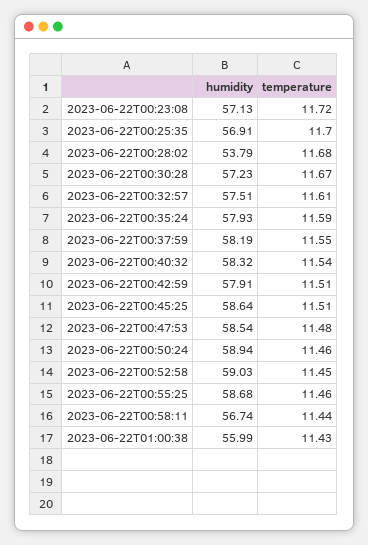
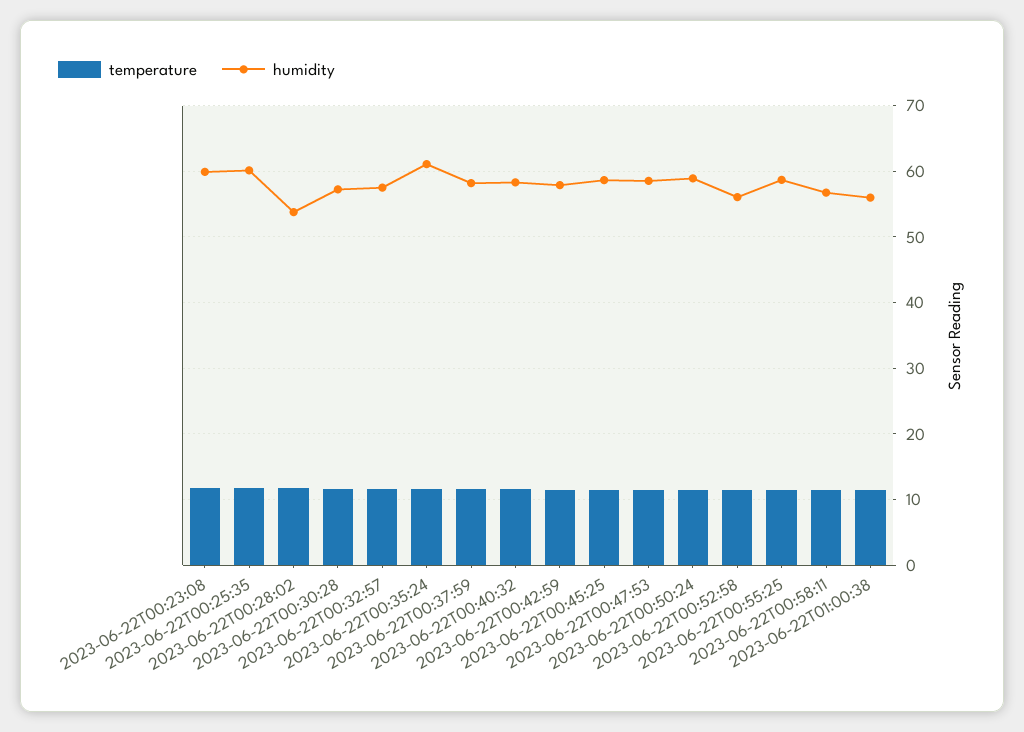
  {
    "humidity": {
-     "2023-06-22T00:23:08": 57.13,
+     "2023-06-22T00:23:08": 60,
-     "2023-06-22T00:25:35": 56.91,
+     "2023-06-22T00:25:35": 60,
      "2023-06-22T00:28:02": 53.79,
      "2023-06-22T00:30:28": 57.23,
      "2023-06-22T00:32:57": 57.51,
-     "2023-06-22T00:35:24": 57.93,
+     "2023-06-22T00:35:24": 61,
      "2023-06-22T00:37:59": 58.19,
      "2023-06-22T00:40:32": 58.32,
      "2023-06-22T00:42:59": 57.91,
      "2023-06-22T00:45:25": 58.64,
      "2023-06-22T00:47:53": 58.54,
      "2023-06-22T00:50:24": 58.94,
-     "2023-06-22T00:52:58": 59.03,
+     "2023-06-22T00:52:58": 56,
      "2023-06-22T00:55:25": 58.68,
      "2023-06-22T00:58:11": 56.74,
      "2023-06-22T01:00:38": 55.99
    },
    "temperature": {
      "2023-06-22T00:23:08": 11.72,
      "2023-06-22T00:25:35": 11.7,
      "2023-06-22T00:28:02": 11.68,
      "2023-06-22T00:30:28": 11.67,
      "2023-06-22T00:32:57": 11.61,
      "2023-06-22T00:35:24": 11.59,
      "2023-06-22T00:37:59": 11.55,
      "2023-06-22T00:40:32": 11.54,
      "2023-06-22T00:42:59": 11.51,
      "2023-06-22T00:45:25": 11.51,
      "2023-06-22T00:47:53": 11.48,
      "2023-06-22T00:50:24": 11.46,
      "2023-06-22T00:52:58": 11.45,
      "2023-06-22T00:55:25": 11.46,
      "2023-06-22T00:58:11": 11.44,
      "2023-06-22T01:00:38": 11.43
    }
  }

